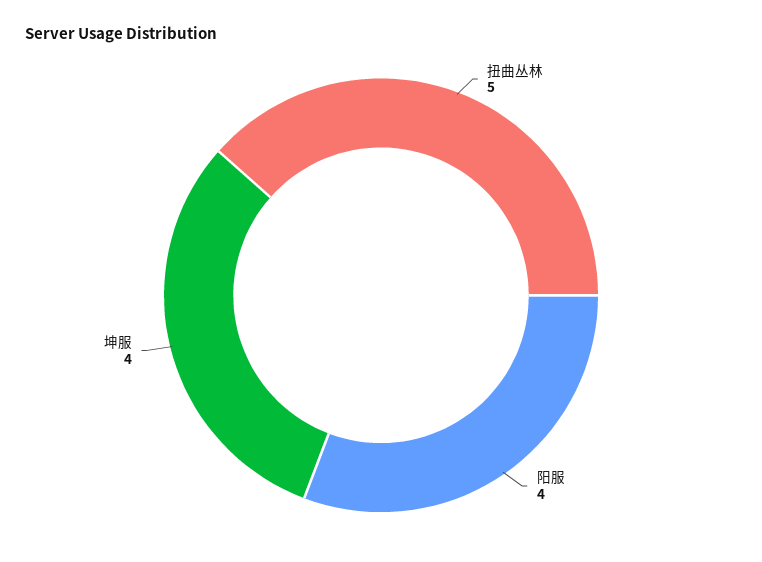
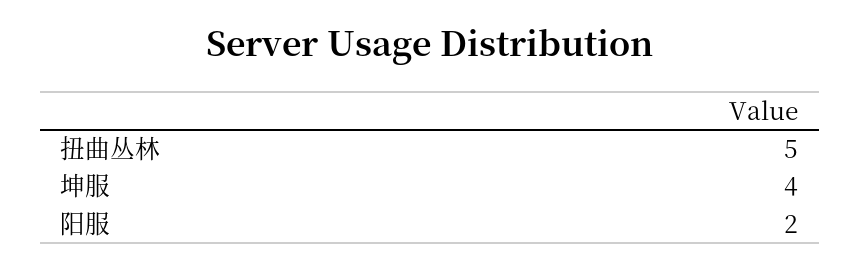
  {
    "扭曲丛林": 5,
-   "阳服": 4,
+   "阳服": 2,
    "坤服": 4
  }

